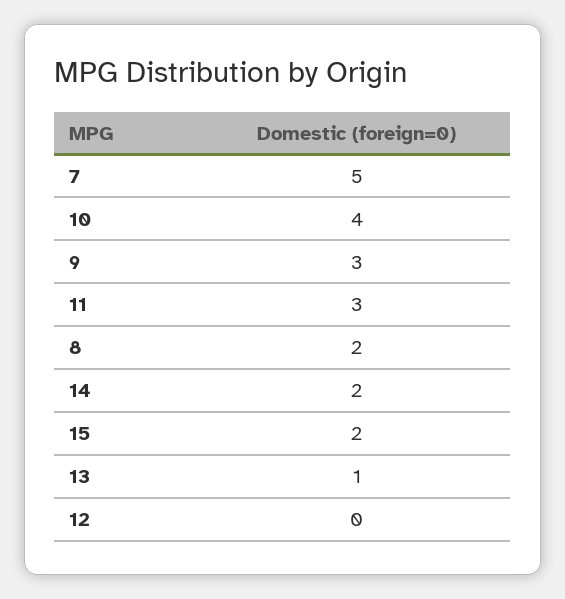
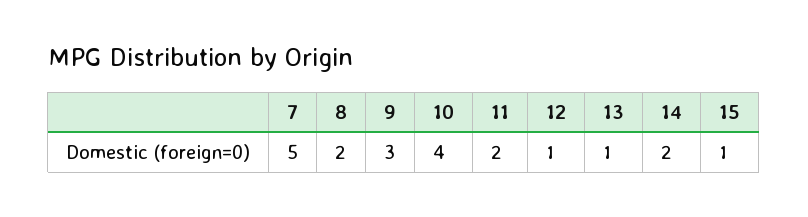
  {
    "7": 5,
    "10": 4,
    "9": 3,
-   "11": 3,
+   "11": 2,
    "8": 2,
    "14": 2,
-   "15": 2,
+   "15": 1,
    "13": 1,
-   "12": 0
+   "12": 1
  }

